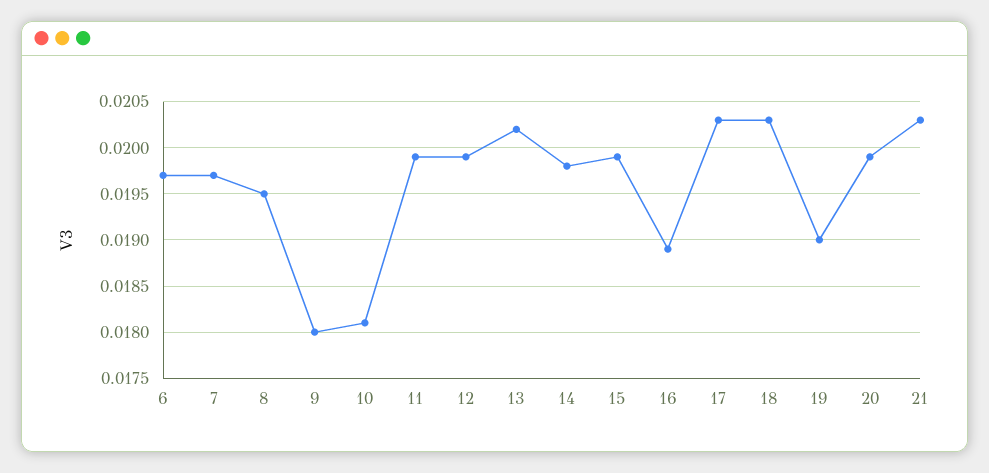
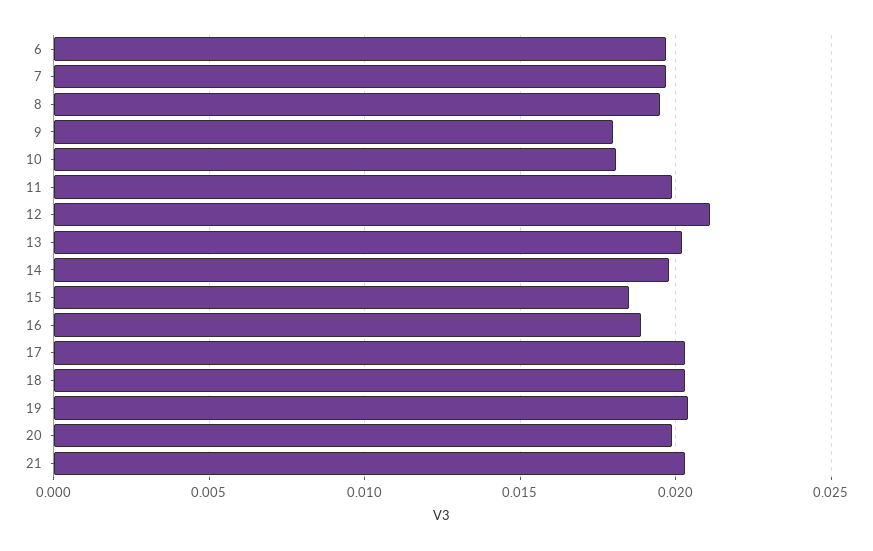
  {
    "6": 0.0197,
    "7": 0.0197,
    "8": 0.0195,
    "9": 0.018,
    "10": 0.0181,
    "11": 0.0199,
-   "12": 0.0199,
+   "12": 0.021,
    "13": 0.0202,
    "14": 0.0198,
-   "15": 0.0199,
+   "15": 0.0185,
    "16": 0.0189,
    "17": 0.0203,
    "18": 0.0203,
-   "19": 0.019,
+   "19": 0.0205,
    "20": 0.0199,
    "21": 0.0203
  }

